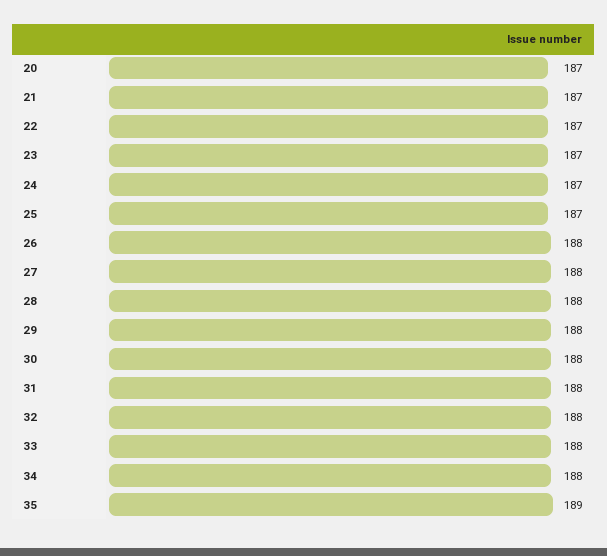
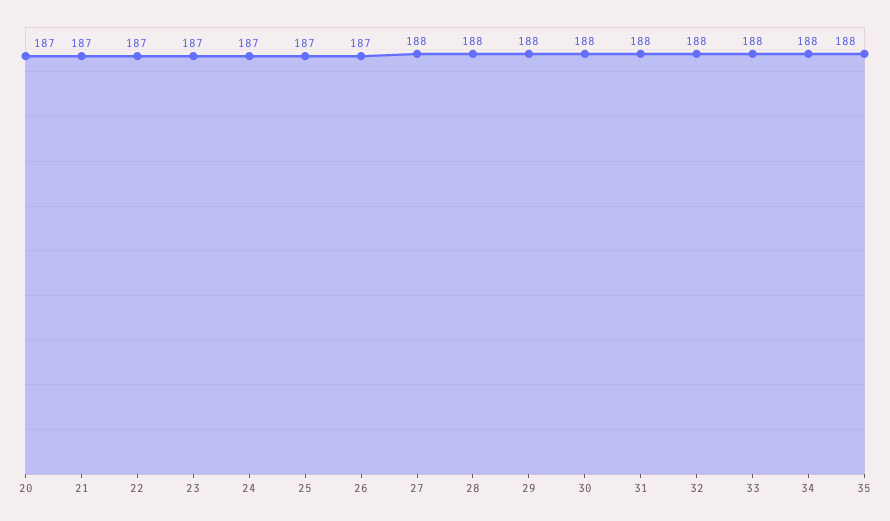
  {
    "20": 187,
    "21": 187,
    "22": 187,
    "23": 187,
    "24": 187,
    "25": 187,
-   "26": 188,
+   "26": 187,
    "27": 188,
    "28": 188,
    "29": 188,
    "30": 188,
    "31": 188,
    "32": 188,
    "33": 188,
    "34": 188,
-   "35": 189
+   "35": 188
  }

